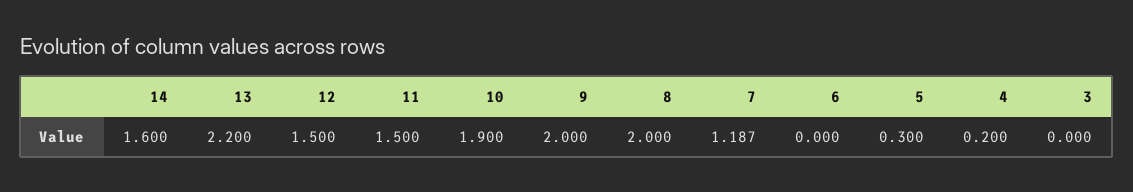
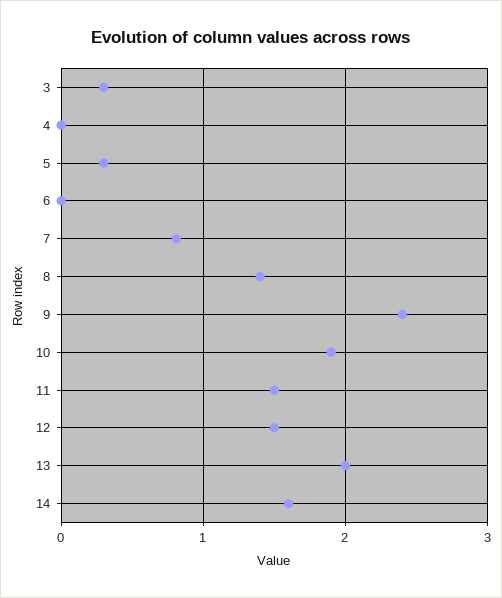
  {
    "14": 1.6,
-   "13": 2.2,
+   "13": 2,
    "12": 1.5,
    "11": 1.5,
    "10": 1.9,
-   "9": 2,
+   "9": 2.4,
-   "8": 2,
+   "8": 1.4,
-   "7": 1.187,
+   "7": 0.8,
    "6": 0,
    "5": 0.3,
-   "4": 0.2,
+   "4": 0,
-   "3": 0
+   "3": 0.3
  }

